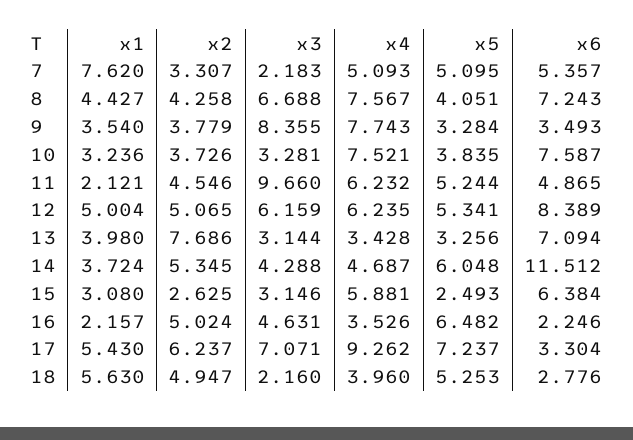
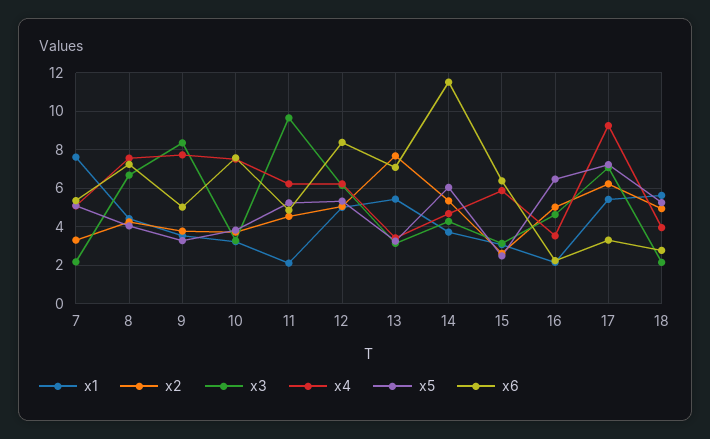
  {
    "x1": {
      "7": 7.62,
      "8": 4.427,
      "9": 3.54,
      "10": 3.236,
      "11": 2.121,
      "12": 5.004,
-     "13": 3.98,
+     "13": 5.5,
      "14": 3.724,
      "15": 3.08,
      "16": 2.157,
      "17": 5.43,
      "18": 5.63
    },
    "x2": {
      "7": 3.307,
      "8": 4.258,
      "9": 3.779,
      "10": 3.726,
      "11": 4.546,
      "12": 5.065,
      "13": 7.686,
      "14": 5.345,
      "15": 2.625,
      "16": 5.024,
      "17": 6.237,
      "18": 4.947
    },
    "x3": {
      "7": 2.183,
      "8": 6.688,
      "9": 8.355,
      "10": 3.281,
      "11": 9.66,
      "12": 6.159,
      "13": 3.144,
      "14": 4.288,
      "15": 3.146,
      "16": 4.631,
      "17": 7.071,
      "18": 2.16
    },
    "x4": {
      "7": 5.093,
      "8": 7.567,
      "9": 7.743,
      "10": 7.521,
      "11": 6.232,
      "12": 6.235,
      "13": 3.428,
      "14": 4.687,
      "15": 5.881,
      "16": 3.526,
      "17": 9.262,
      "18": 3.96
    },
    "x5": {
      "7": 5.095,
      "8": 4.051,
      "9": 3.284,
      "10": 3.835,
      "11": 5.244,
      "12": 5.341,
      "13": 3.256,
      "14": 6.048,
      "15": 2.493,
      "16": 6.482,
      "17": 7.237,
      "18": 5.253
    },
    "x6": {
      "7": 5.357,
      "8": 7.243,
-     "9": 3.493,
+     "9": 5,
      "10": 7.587,
      "11": 4.865,
      "12": 8.389,
      "13": 7.094,
      "14": 11.512,
      "15": 6.384,
      "16": 2.246,
      "17": 3.304,
      "18": 2.776
    }
  }

